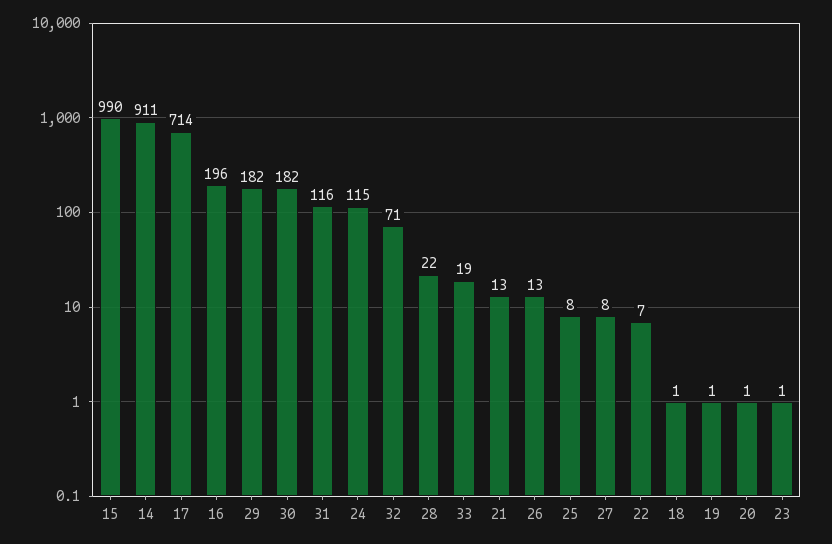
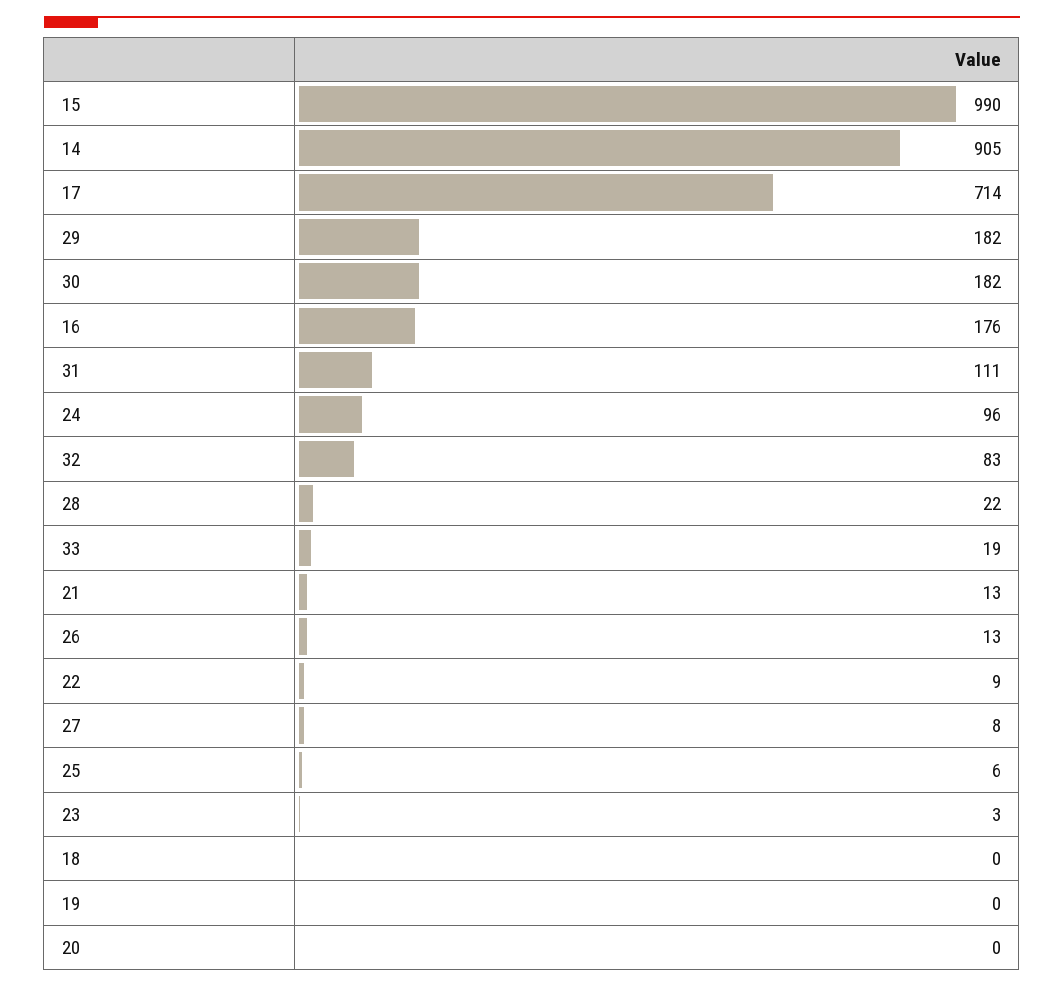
  {
    "15": 990,
-   "14": 911,
+   "14": 905,
    "17": 714,
-   "16": 196,
+   "16": 176,
    "29": 182,
    "30": 182,
-   "31": 116,
+   "31": 111,
-   "24": 115,
+   "24": 96,
-   "32": 71,
+   "32": 83,
    "28": 22,
    "33": 19,
    "21": 13,
    "26": 13,
-   "25": 8,
+   "25": 6,
    "27": 8,
-   "22": 7,
+   "22": 9,
-   "18": 1,
+   "18": 0,
-   "19": 1,
+   "19": 0,
-   "20": 1,
+   "20": 0,
-   "23": 1
+   "23": 3
  }

